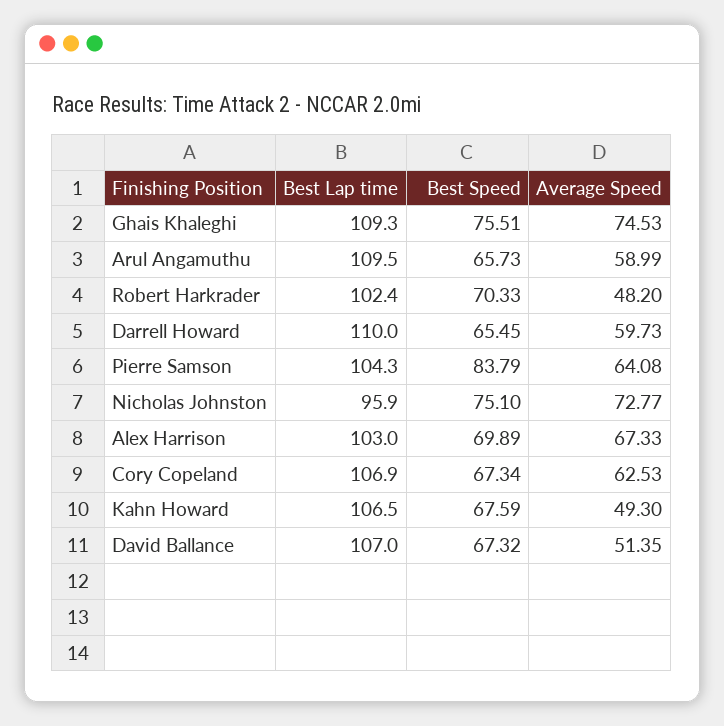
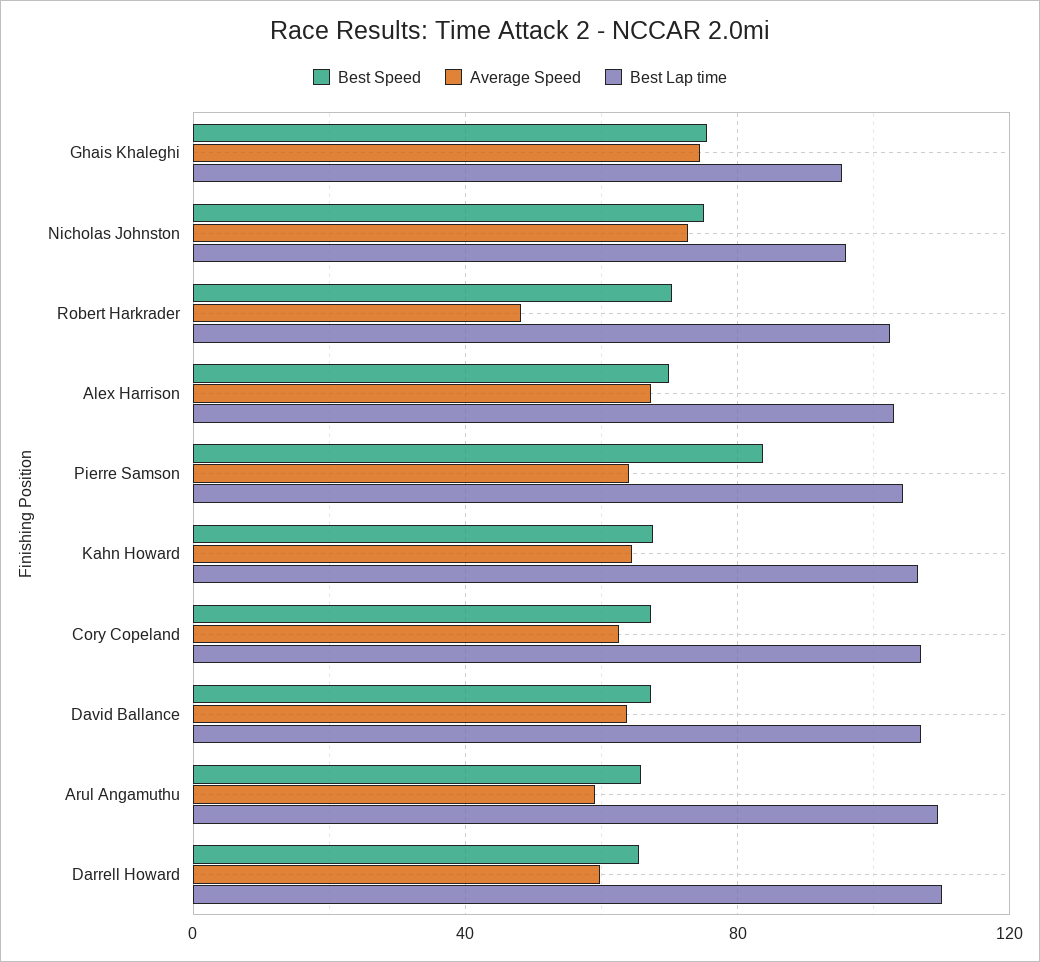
  {
    "Best Lap time": {
-     "Ghais Khaleghi": 109.3,
+     "Ghais Khaleghi": 95,
      "Arul Angamuthu": 109.5,
      "Robert Harkrader": 102.4,
      "Darrell Howard": 110,
      "Pierre Samson": 104.3,
      "Nicholas Johnston": 95.9,
      "Alex Harrison": 103,
      "Cory Copeland": 106.9,
      "Kahn Howard": 106.5,
      "David Ballance": 107
    },
    "Best Speed": {
      "Ghais Khaleghi": 75.51,
      "Arul Angamuthu": 65.73,
      "Robert Harkrader": 70.33,
      "Darrell Howard": 65.45,
      "Pierre Samson": 83.79,
      "Nicholas Johnston": 75.1,
      "Alex Harrison": 69.89,
      "Cory Copeland": 67.34,
      "Kahn Howard": 67.59,
      "David Ballance": 67.32
    },
    "Average Speed": {
      "Ghais Khaleghi": 74.53,
      "Arul Angamuthu": 58.99,
      "Robert Harkrader": 48.2,
      "Darrell Howard": 59.73,
      "Pierre Samson": 64.08,
      "Nicholas Johnston": 72.77,
      "Alex Harrison": 67.33,
      "Cory Copeland": 62.53,
-     "Kahn Howard": 49.3,
+     "Kahn Howard": 65,
-     "David Ballance": 51.35
+     "David Ballance": 65
    }
  }

